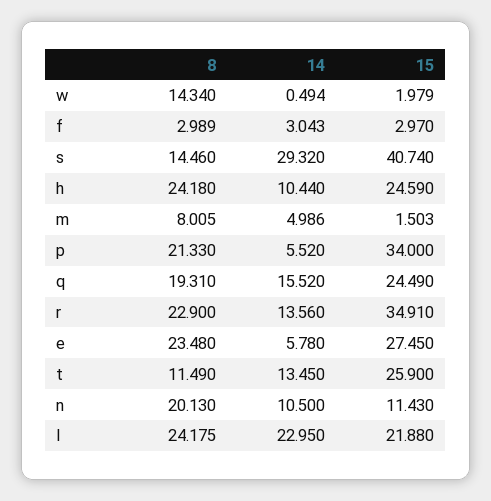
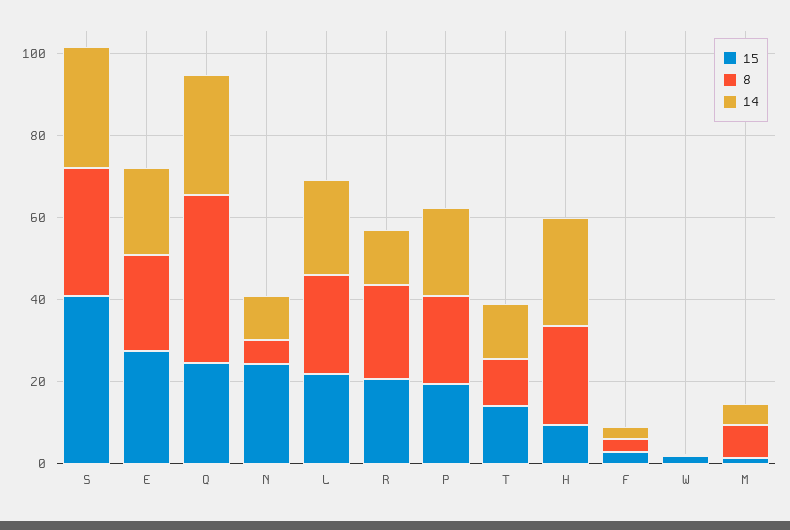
  {
    "8": {
-     "w": 14.34,
+     "w": 0,
      "f": 2.989,
-     "s": 14.46,
+     "s": 30,
      "h": 24.18,
      "m": 8.005,
      "p": 21.33,
-     "q": 19.31,
+     "q": 40,
      "r": 22.9,
      "e": 23.48,
      "t": 11.49,
-     "n": 20.13,
+     "n": 5,
      "l": 24.175
    },
    "14": {
      "w": 0.494,
      "f": 3.043,
      "s": 29.32,
-     "h": 10.44,
+     "h": 25,
      "m": 4.986,
-     "p": 5.52,
+     "p": 20,
-     "q": 15.52,
+     "q": 30,
      "r": 13.56,
-     "e": 5.78,
+     "e": 20,
      "t": 13.45,
      "n": 10.5,
      "l": 22.95
    },
    "15": {
      "w": 1.979,
      "f": 2.97,
      "s": 40.74,
-     "h": 24.59,
+     "h": 10,
      "m": 1.503,
-     "p": 34,
+     "p": 20,
      "q": 24.49,
-     "r": 34.91,
+     "r": 20,
      "e": 27.45,
-     "t": 25.9,
+     "t": 15,
-     "n": 11.43,
+     "n": 25,
      "l": 21.88
    }
  }

